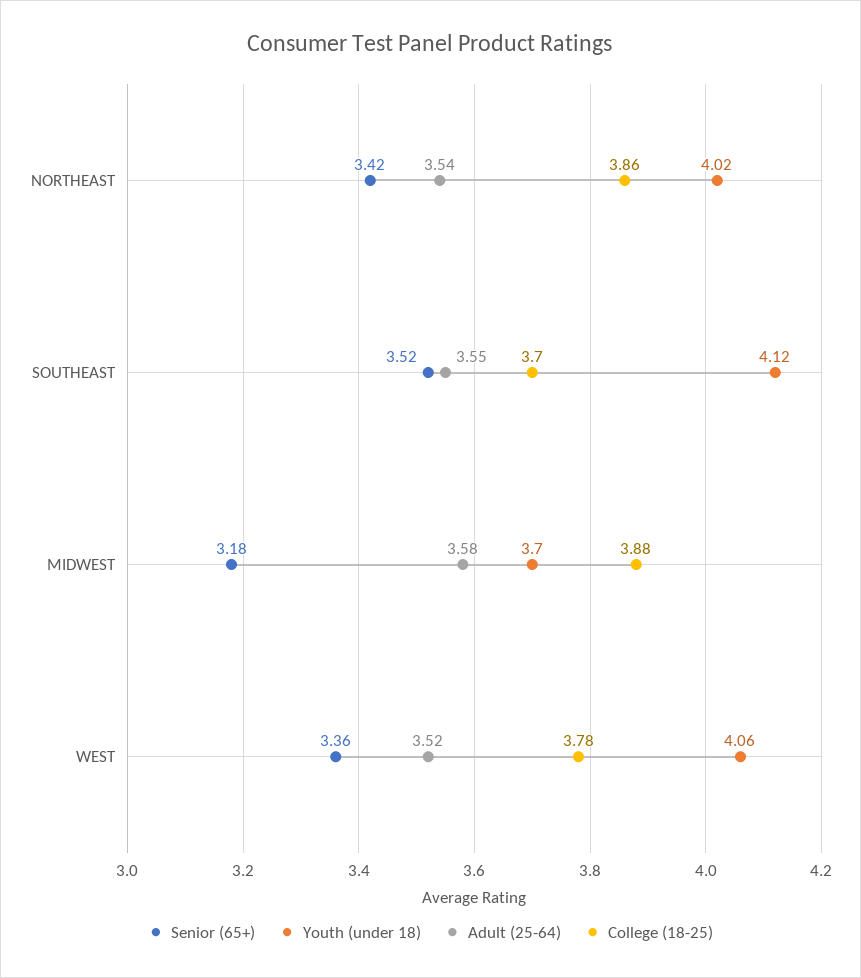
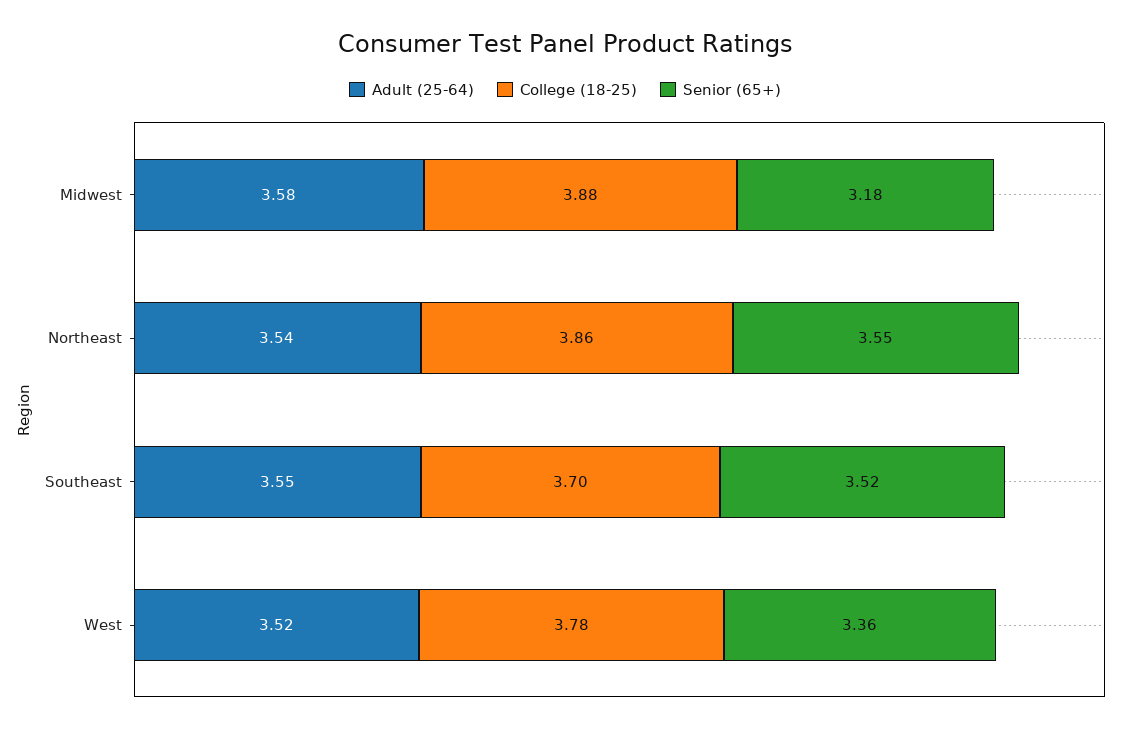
  {
    "Senior (65+)": {
-     "NORTHEAST": 3.42,
+     "NORTHEAST": 3.55,
      "SOUTHEAST": 3.52,
      "MIDWEST": 3.18,
      "WEST": 3.36
    },
-   "Youth (under 18)": {
-     "NORTHEAST": 4.02,
-     "SOUTHEAST": 4.12,
-     "MIDWEST": 3.7,
-     "WEST": 4.06
-   },
    "Adult (25-64)": {
      "NORTHEAST": 3.54,
      "SOUTHEAST": 3.55,
      "MIDWEST": 3.58,
      "WEST": 3.52
    },
    "College (18-25)": {
      "NORTHEAST": 3.86,
      "SOUTHEAST": 3.7,
      "MIDWEST": 3.88,
      "WEST": 3.78
    }
  }

